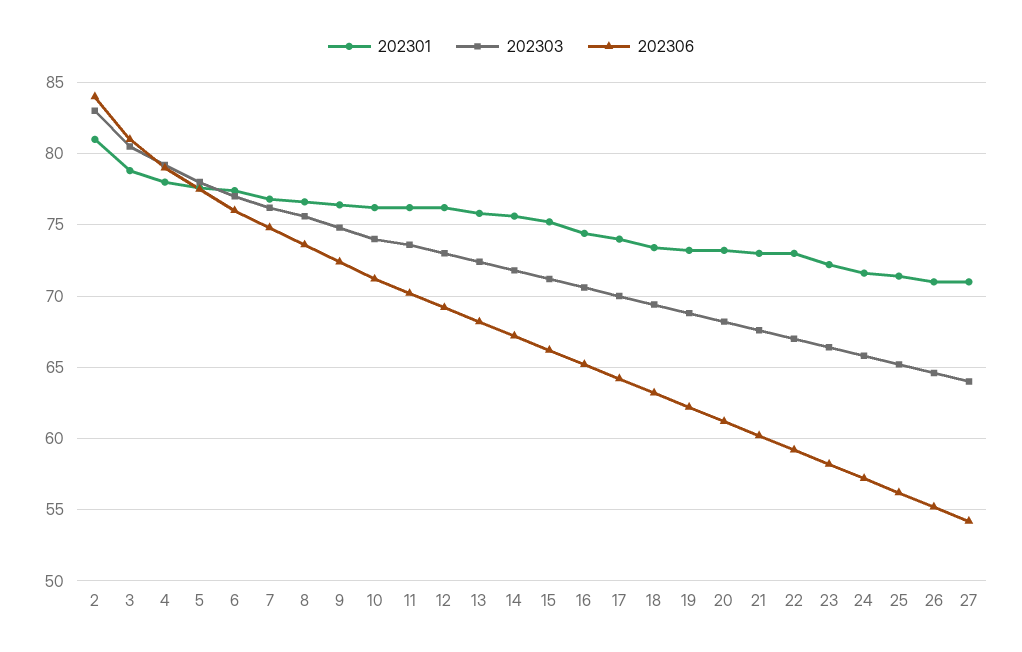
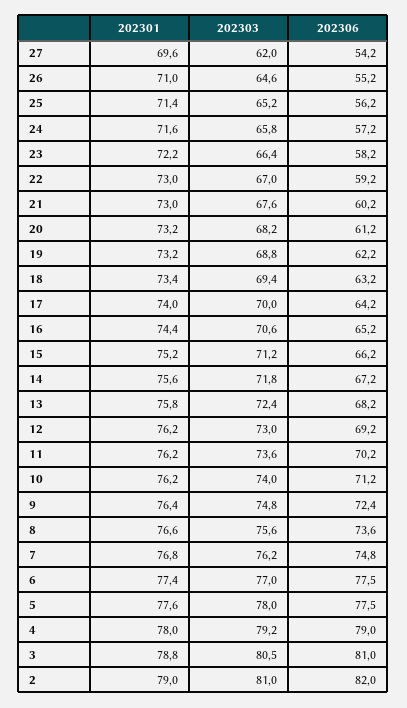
  {
    "202301": {
-     "2": 81,
+     "2": 79,
      "3": 78.8,
      "4": 78,
      "5": 77.6,
      "6": 77.4,
      "7": 76.8,
      "8": 76.6,
      "9": 76.4,
      "10": 76.2,
      "11": 76.2,
      "12": 76.2,
      "13": 75.8,
      "14": 75.6,
      "15": 75.2,
      "16": 74.4,
      "17": 74,
      "18": 73.4,
      "19": 73.2,
      "20": 73.2,
      "21": 73,
      "22": 73,
      "23": 72.2,
      "24": 71.6,
      "25": 71.4,
      "26": 71,
-     "27": 71
+     "27": 69.6
    },
    "202303": {
-     "2": 83,
+     "2": 81,
      "3": 80.5,
      "4": 79.2,
      "5": 78,
      "6": 77,
      "7": 76.2,
      "8": 75.6,
      "9": 74.8,
      "10": 74,
      "11": 73.6,
      "12": 73,
      "13": 72.4,
      "14": 71.8,
      "15": 71.2,
      "16": 70.6,
      "17": 70,
      "18": 69.4,
      "19": 68.8,
      "20": 68.2,
      "21": 67.6,
      "22": 67,
      "23": 66.4,
      "24": 65.8,
      "25": 65.2,
      "26": 64.6,
-     "27": 64
+     "27": 62
    },
    "202306": {
-     "2": 84,
+     "2": 82,
      "3": 81,
      "4": 79,
      "5": 77.5,
-     "6": 76,
+     "6": 77.5,
      "7": 74.8,
      "8": 73.6,
      "9": 72.4,
      "10": 71.2,
      "11": 70.2,
      "12": 69.2,
      "13": 68.2,
      "14": 67.2,
      "15": 66.2,
      "16": 65.2,
      "17": 64.2,
      "18": 63.2,
      "19": 62.2,
      "20": 61.2,
      "21": 60.2,
      "22": 59.2,
      "23": 58.2,
      "24": 57.2,
      "25": 56.2,
      "26": 55.2,
      "27": 54.2
    }
  }

